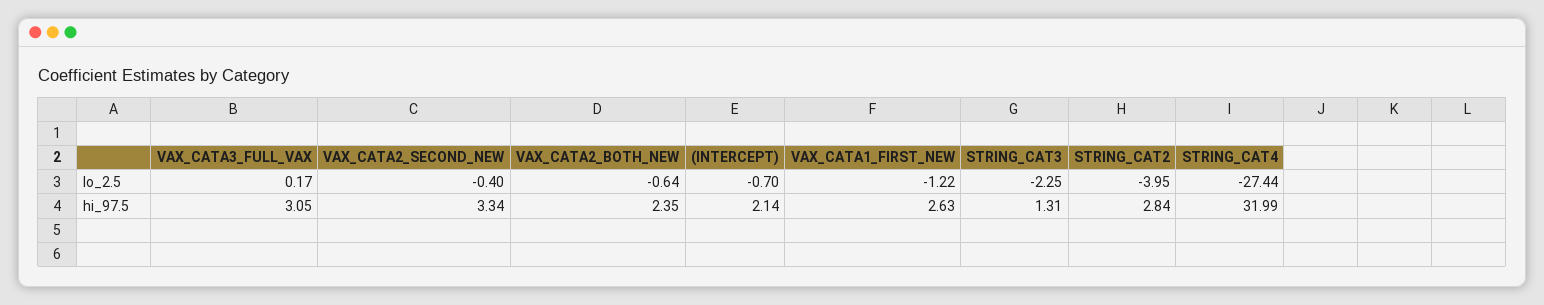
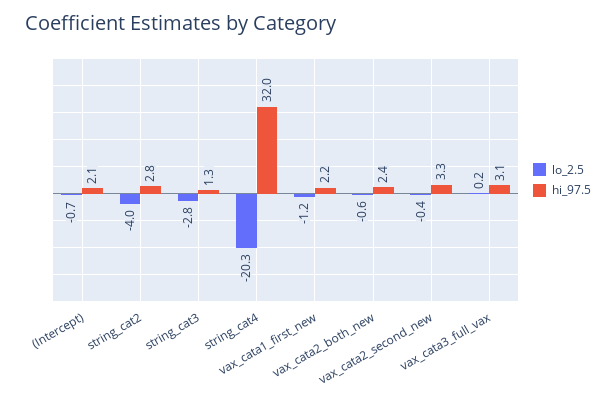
  {
    "lo_2.5": {
      "VAX_CATA3_FULL_VAX": 0.17,
      "VAX_CATA2_SECOND_NEW": -0.4,
      "VAX_CATA2_BOTH_NEW": -0.64,
      "(INTERCEPT)": -0.7,
      "VAX_CATA1_FIRST_NEW": -1.22,
-     "STRING_CAT3": -2.25,
+     "STRING_CAT3": -2.8,
      "STRING_CAT2": -3.95,
-     "STRING_CAT4": -27.44
+     "STRING_CAT4": -20.3
    },
    "hi_97.5": {
      "VAX_CATA3_FULL_VAX": 3.05,
      "VAX_CATA2_SECOND_NEW": 3.34,
      "VAX_CATA2_BOTH_NEW": 2.35,
      "(INTERCEPT)": 2.14,
-     "VAX_CATA1_FIRST_NEW": 2.63,
+     "VAX_CATA1_FIRST_NEW": 2.2,
      "STRING_CAT3": 1.31,
      "STRING_CAT2": 2.84,
      "STRING_CAT4": 31.99
    }
  }

